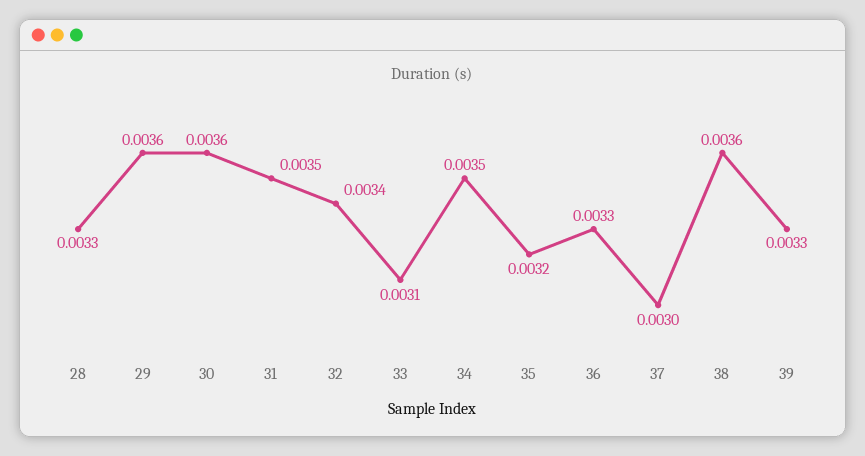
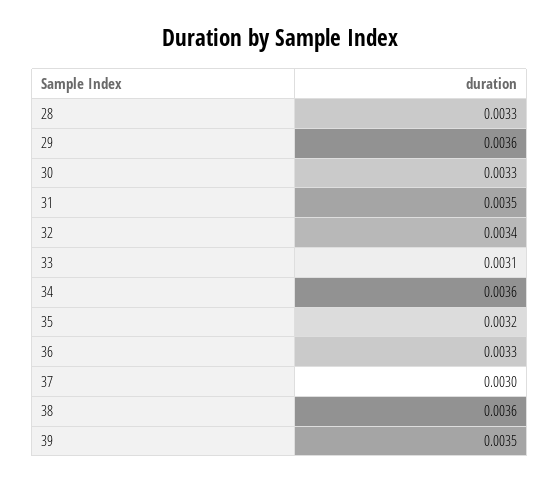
  {
    "28": 0.0033,
    "29": 0.0036,
-   "30": 0.0036,
+   "30": 0.0033,
    "31": 0.0035,
    "32": 0.0034,
    "33": 0.0031,
-   "34": 0.0035,
+   "34": 0.0036,
    "35": 0.0032,
    "36": 0.0033,
    "37": 0.003,
    "38": 0.0036,
-   "39": 0.0033
+   "39": 0.0035
  }

